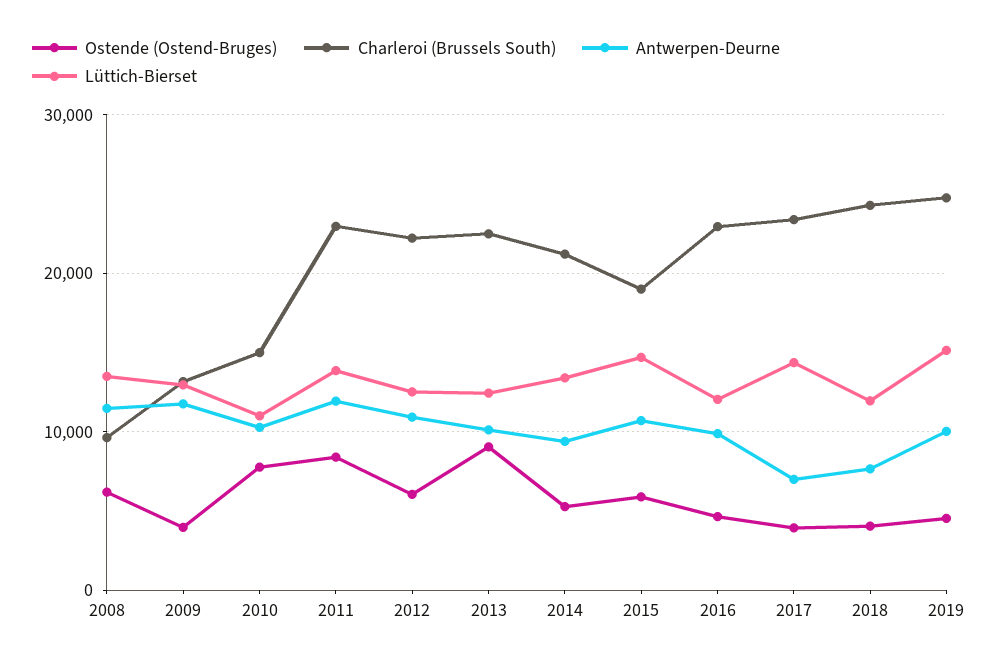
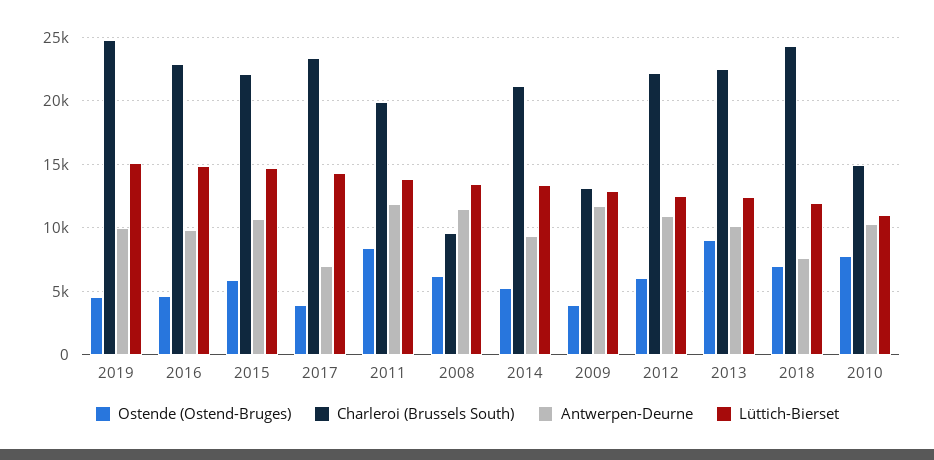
  {
    "Ostende (Ostend-Bruges)": {
      "2008": 6000,
      "2009": 4000,
      "2010": 8000,
      "2011": 8500,
      "2012": 6000,
      "2013": 9000,
      "2014": 5500,
      "2015": 6000,
      "2016": 4500,
      "2017": 4000,
-     "2018": 4000,
+     "2018": 7000,
      "2019": 4500
    },
    "Charleroi (Brussels South)": {
      "2008": 9500,
      "2009": 13000,
      "2010": 15000,
-     "2011": 23000,
+     "2011": 20000,
      "2012": 22000,
      "2013": 22500,
      "2014": 21000,
-     "2015": 19000,
+     "2015": 22000,
      "2016": 23000,
      "2017": 23500,
      "2018": 24500,
      "2019": 25000
    },
    "Antwerpen-Deurne": {
      "2008": 11500,
      "2009": 12000,
      "2010": 10500,
      "2011": 12000,
      "2012": 11000,
      "2013": 10000,
      "2014": 9500,
      "2015": 10500,
      "2016": 10000,
      "2017": 7000,
      "2018": 7500,
      "2019": 10000
    },
    "Lüttich-Bierset": {
      "2008": 13500,
      "2009": 13000,
      "2010": 11000,
      "2011": 14000,
      "2012": 12500,
      "2013": 12500,
      "2014": 13500,
      "2015": 14500,
-     "2016": 12000,
+     "2016": 15000,
      "2017": 14500,
      "2018": 12000,
      "2019": 15000
    }
  }

